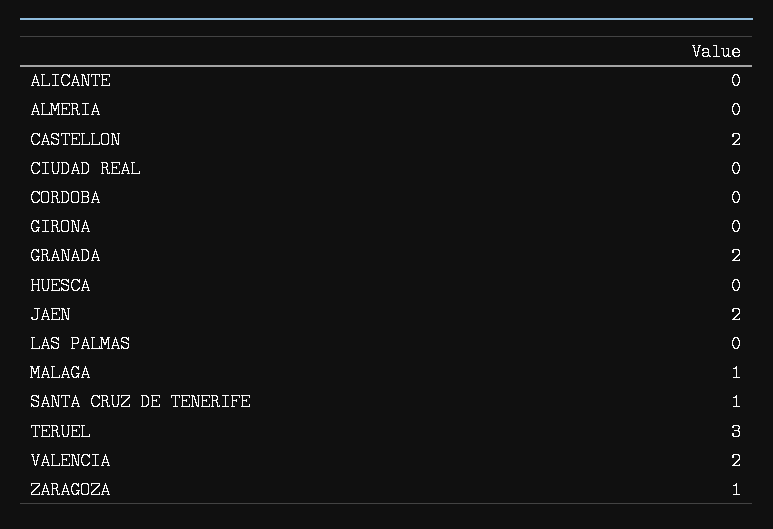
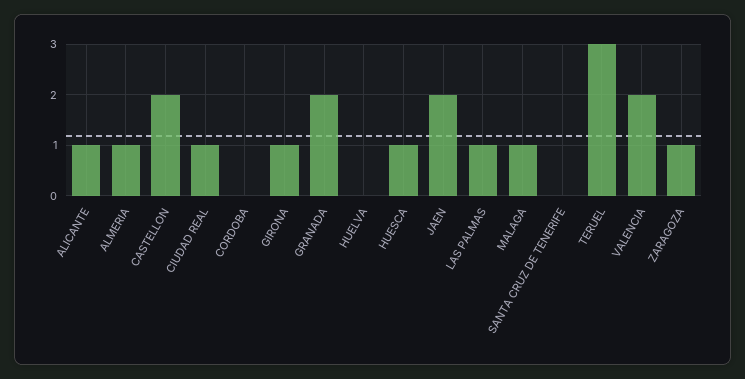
  {
-   "ALICANTE": 0,
+   "ALICANTE": 1,
-   "ALMERIA": 0,
+   "ALMERIA": 1,
    "CASTELLON": 2,
-   "CIUDAD REAL": 0,
+   "CIUDAD REAL": 1,
    "CORDOBA": 0,
-   "GIRONA": 0,
+   "GIRONA": 1,
    "GRANADA": 2,
-   "HUESCA": 0,
+   "HUESCA": 1,
    "JAEN": 2,
-   "LAS PALMAS": 0,
+   "LAS PALMAS": 1,
    "MALAGA": 1,
-   "SANTA CRUZ DE TENERIFE": 1,
+   "SANTA CRUZ DE TENERIFE": 0,
    "TERUEL": 3,
    "VALENCIA": 2,
-   "ZARAGOZA": 1
+   "ZARAGOZA": 1,
+   "HUELVA": 0
  }

